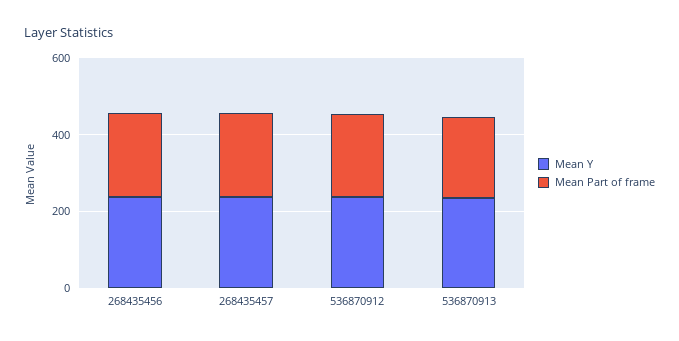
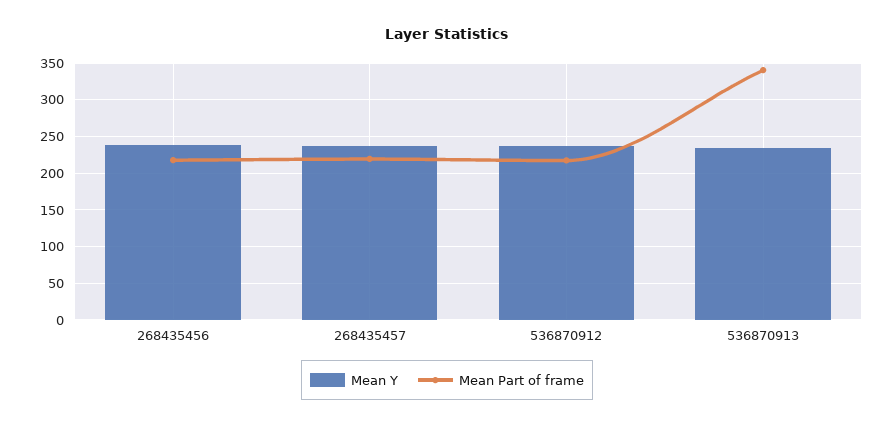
  {
    "Mean Y": {
      "268435456": 240,
      "268435457": 240,
      "536870912": 240,
      "536870913": 230
    },
    "Mean Part of frame": {
      "268435456": 220,
      "268435457": 220,
      "536870912": 220,
-     "536870913": 200
+     "536870913": 340
    }
  }

